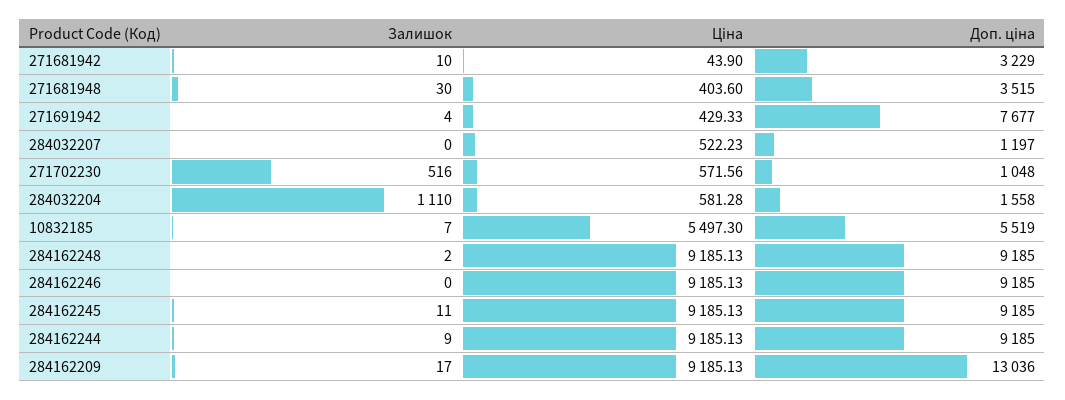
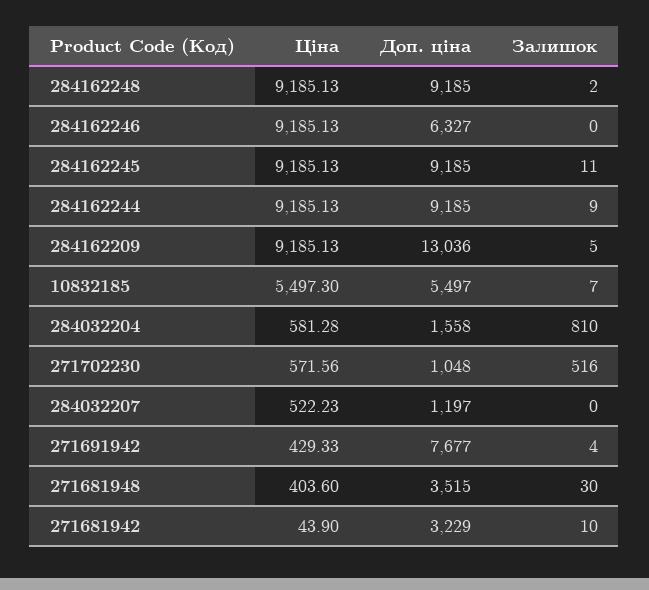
  {
    "Залишок": {
      "271681942": 10,
      "271681948": 30,
      "271691942": 4,
      "284032207": 0,
      "271702230": 516,
-     "284032204": 1110,
+     "284032204": 810,
      "10832185": 7,
      "284162248": 2,
      "284162246": 0,
      "284162245": 11,
      "284162244": 9,
-     "284162209": 17
+     "284162209": 5
    },
    "Ціна": {
      "271681942": 43.9,
      "271681948": 403.6,
      "271691942": 429.33,
      "284032207": 522.23,
      "271702230": 571.56,
      "284032204": 581.28,
      "10832185": 5497.3,
      "284162248": 9185.13,
      "284162246": 9185.13,
      "284162245": 9185.13,
      "284162244": 9185.13,
      "284162209": 9185.13
    },
    "Доп. ціна": {
      "271681942": 3229,
      "271681948": 3515,
      "271691942": 7677,
      "284032207": 1197,
      "271702230": 1048,
      "284032204": 1558,
-     "10832185": 5519,
+     "10832185": 5497,
      "284162248": 9185,
-     "284162246": 9185,
+     "284162246": 6327,
      "284162245": 9185,
      "284162244": 9185,
      "284162209": 13036
    }
  }

